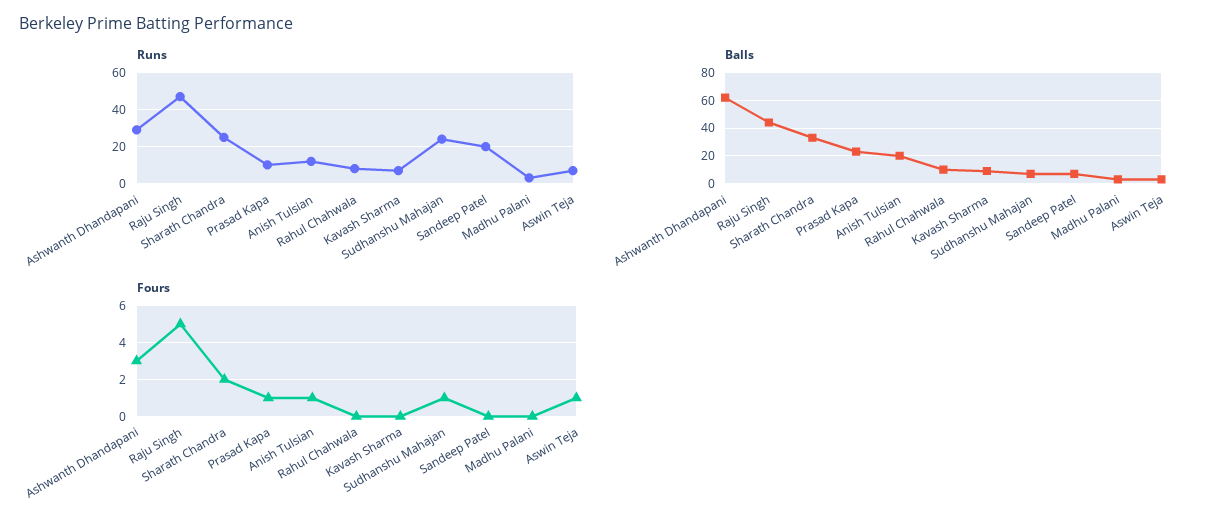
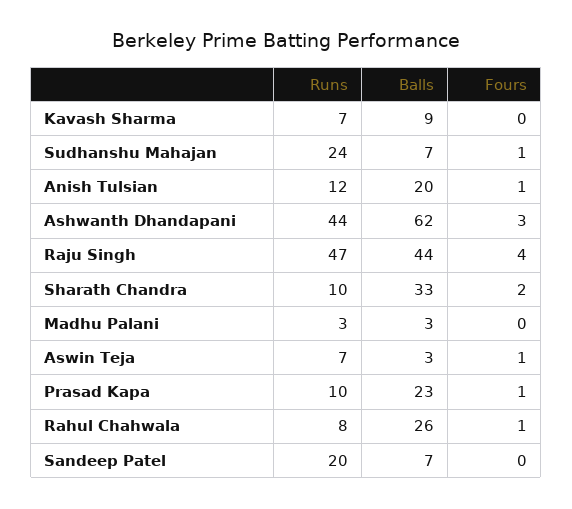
  {
    "Runs": {
-     "Ashwanth Dhandapani": 30,
+     "Ashwanth Dhandapani": 44,
      "Raju Singh": 47,
-     "Sharath Chandra": 25,
+     "Sharath Chandra": 10,
      "Prasad Kapa": 10,
      "Anish Tulsian": 12,
      "Rahul Chahwala": 8,
      "Kavash Sharma": 7,
      "Sudhanshu Mahajan": 24,
      "Sandeep Patel": 20,
      "Madhu Palani": 3,
      "Aswin Teja": 7
    },
    "Balls": {
      "Ashwanth Dhandapani": 62,
      "Raju Singh": 44,
      "Sharath Chandra": 33,
      "Prasad Kapa": 23,
      "Anish Tulsian": 20,
-     "Rahul Chahwala": 10,
+     "Rahul Chahwala": 26,
      "Kavash Sharma": 9,
      "Sudhanshu Mahajan": 7,
      "Sandeep Patel": 7,
      "Madhu Palani": 3,
      "Aswin Teja": 3
    },
    "Fours": {
      "Ashwanth Dhandapani": 3,
-     "Raju Singh": 5,
+     "Raju Singh": 4,
      "Sharath Chandra": 2,
      "Prasad Kapa": 1,
      "Anish Tulsian": 1,
-     "Rahul Chahwala": 0,
+     "Rahul Chahwala": 1,
      "Kavash Sharma": 0,
      "Sudhanshu Mahajan": 1,
      "Sandeep Patel": 0,
      "Madhu Palani": 0,
      "Aswin Teja": 1
    }
  }

